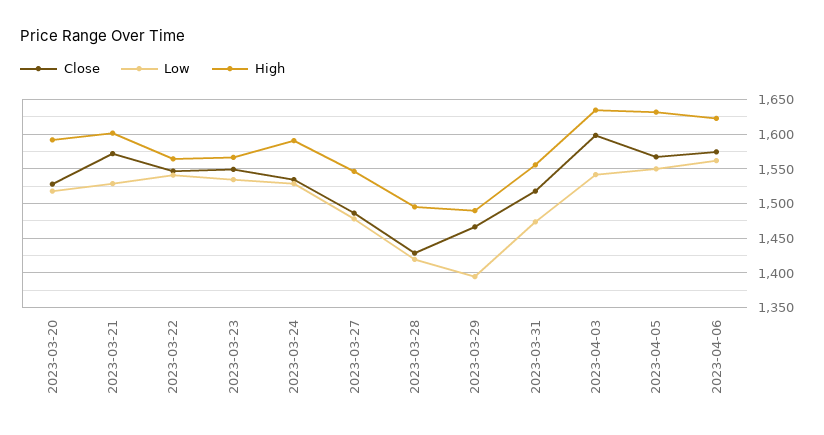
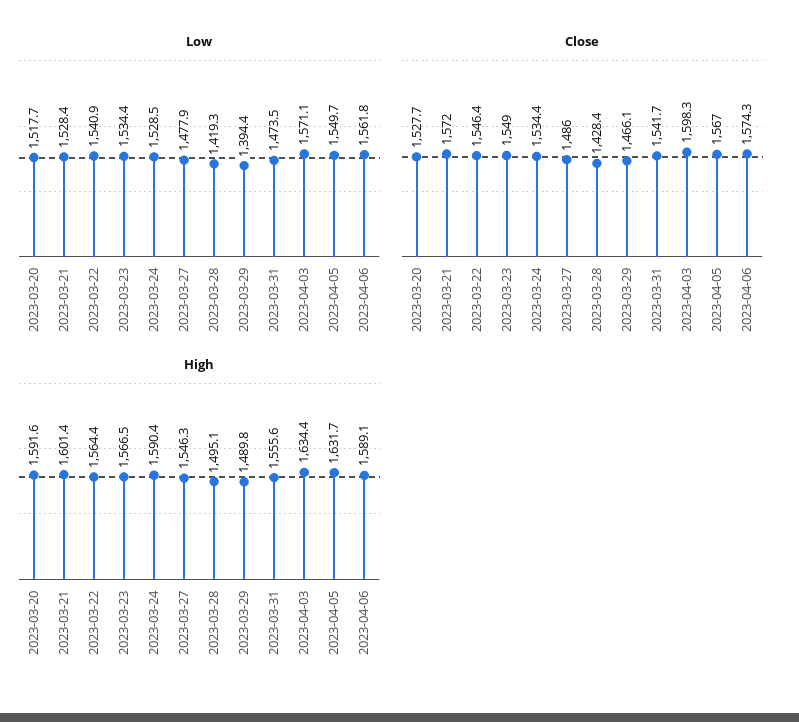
  {
    "Close": {
      "2023-03-20": 1527.7,
      "2023-03-21": 1572,
      "2023-03-22": 1546.4,
      "2023-03-23": 1549,
      "2023-03-24": 1534.4,
      "2023-03-27": 1486,
      "2023-03-28": 1428.4,
      "2023-03-29": 1466.1,
-     "2023-03-31": 1520,
+     "2023-03-31": 1541.7,
      "2023-04-03": 1598.3,
      "2023-04-05": 1567,
      "2023-04-06": 1574.3
    },
    "Low": {
      "2023-03-20": 1517.7,
      "2023-03-21": 1528.4,
      "2023-03-22": 1540.9,
      "2023-03-23": 1534.4,
      "2023-03-24": 1528.5,
      "2023-03-27": 1477.9,
      "2023-03-28": 1419.3,
      "2023-03-29": 1394.4,
      "2023-03-31": 1473.5,
-     "2023-04-03": 1540,
+     "2023-04-03": 1571.1,
      "2023-04-05": 1549.7,
      "2023-04-06": 1561.8
    },
    "High": {
      "2023-03-20": 1591.6,
      "2023-03-21": 1601.4,
      "2023-03-22": 1564.4,
      "2023-03-23": 1566.5,
      "2023-03-24": 1590.4,
      "2023-03-27": 1546.3,
      "2023-03-28": 1495.1,
      "2023-03-29": 1489.8,
      "2023-03-31": 1555.6,
      "2023-04-03": 1634.4,
      "2023-04-05": 1631.7,
-     "2023-04-06": 1620
+     "2023-04-06": 1589.1
    }
  }

